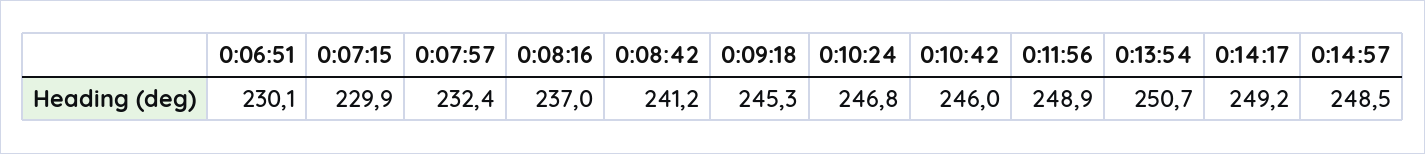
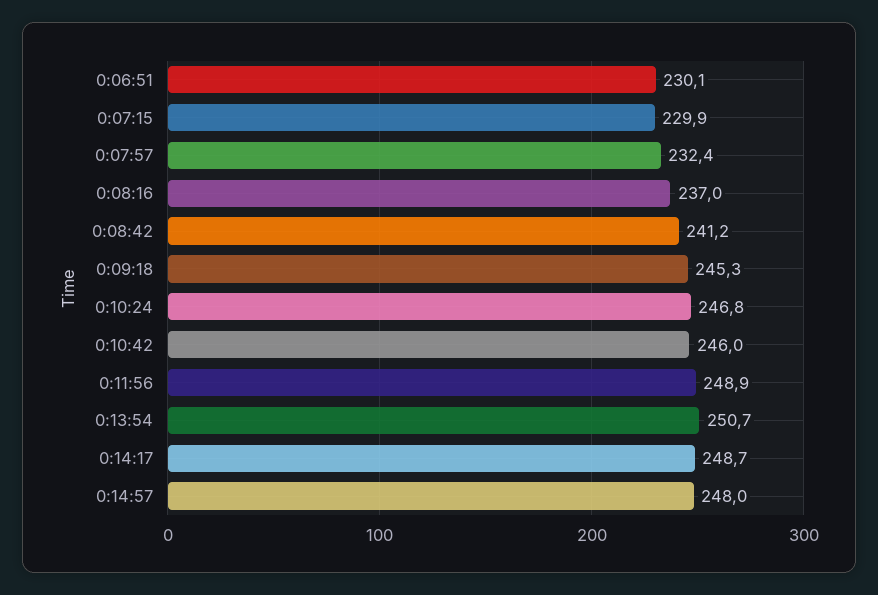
  {
    "0:06:51": 230.1,
    "0:07:15": 229.9,
    "0:07:57": 232.4,
    "0:08:16": 237,
    "0:08:42": 241.2,
    "0:09:18": 245.3,
    "0:10:24": 246.8,
    "0:10:42": 246,
    "0:11:56": 248.9,
    "0:13:54": 250.7,
-   "0:14:17": 249.2,
+   "0:14:17": 248.7,
-   "0:14:57": 248.5
+   "0:14:57": 248
  }

